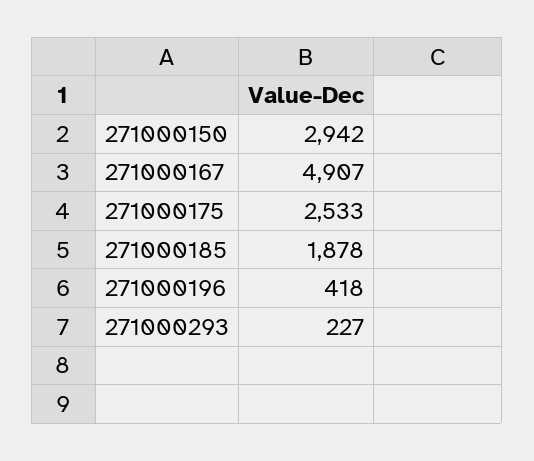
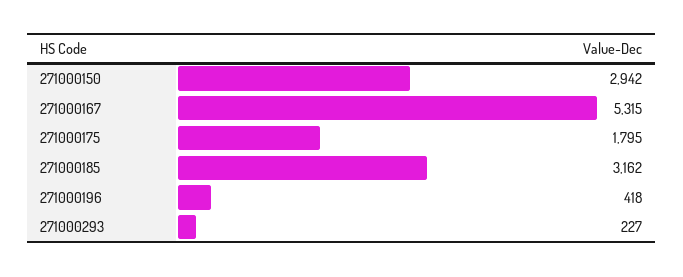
  {
    "271000150": 2942,
-   "271000167": 4907,
+   "271000167": 5315,
-   "271000175": 2533,
+   "271000175": 1795,
-   "271000185": 1878,
+   "271000185": 3162,
    "271000196": 418,
    "271000293": 227
  }

